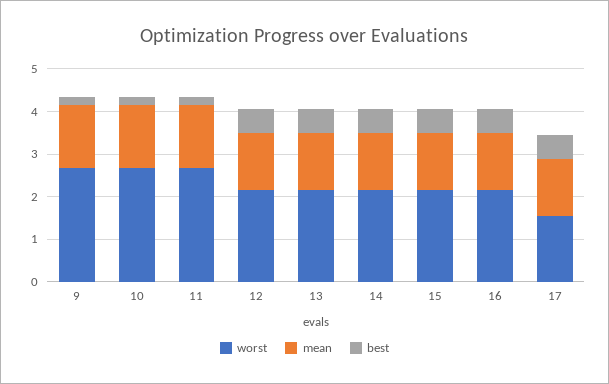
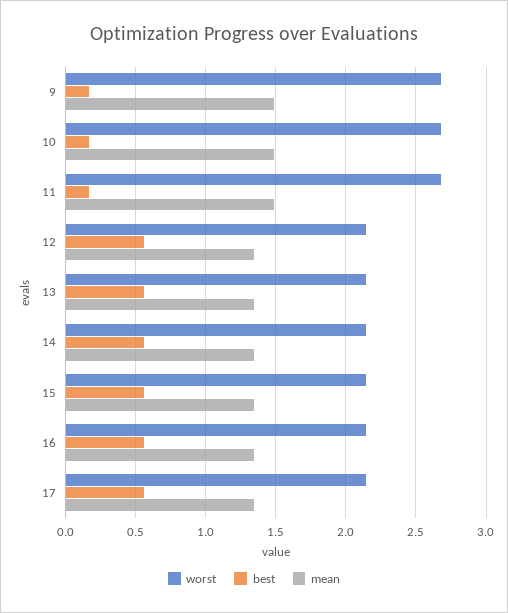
  {
    "worst": {
      "9": 2.7,
      "10": 2.7,
      "11": 2.7,
      "12": 2.15,
      "13": 2.15,
      "14": 2.15,
      "15": 2.15,
      "16": 2.15,
-     "17": 1.6
+     "17": 2.15
    },
    "mean": {
      "9": 1.5,
      "10": 1.5,
      "11": 1.5,
      "12": 1.35,
      "13": 1.35,
      "14": 1.35,
      "15": 1.35,
      "16": 1.35,
      "17": 1.35
    },
    "best": {
      "9": 0.15,
      "10": 0.15,
      "11": 0.15,
      "12": 0.55,
      "13": 0.55,
      "14": 0.55,
      "15": 0.55,
      "16": 0.55,
      "17": 0.55
    }
  }

